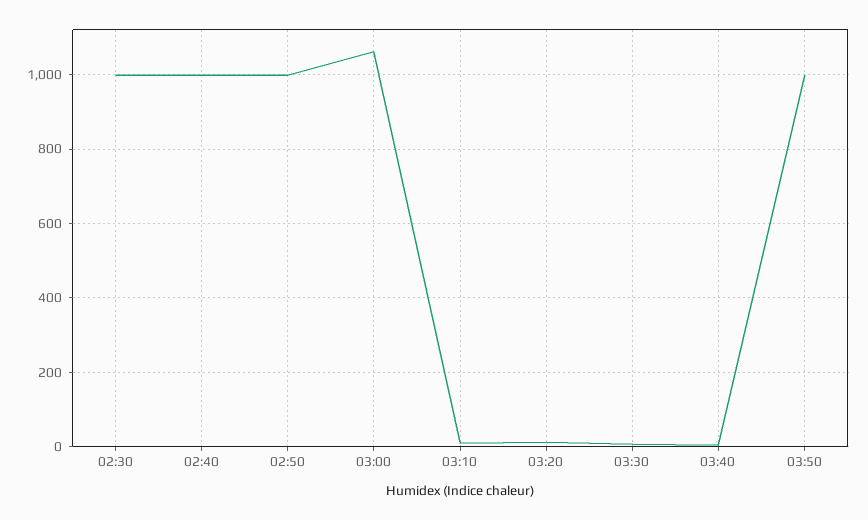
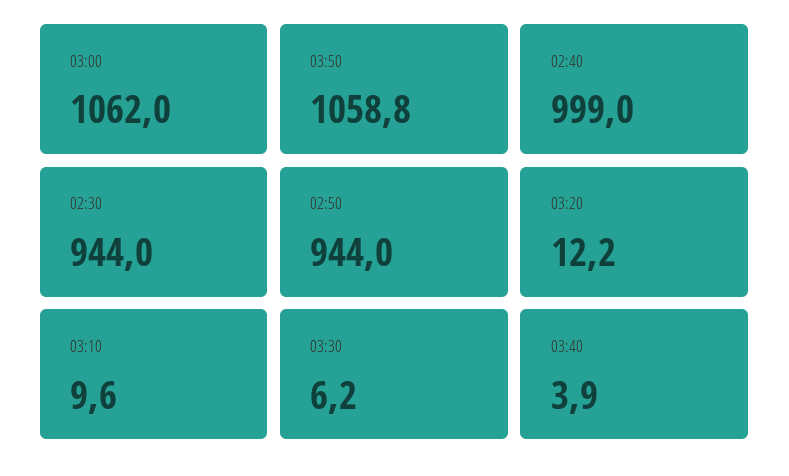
  {
-   "02:30": 1000,
+   "02:30": 944,
    "02:40": 999,
-   "02:50": 1000,
+   "02:50": 944,
    "03:00": 1062,
    "03:10": 9.6,
    "03:20": 12.2,
    "03:30": 6.2,
    "03:40": 3.9,
-   "03:50": 1000
+   "03:50": 1058.8
  }

